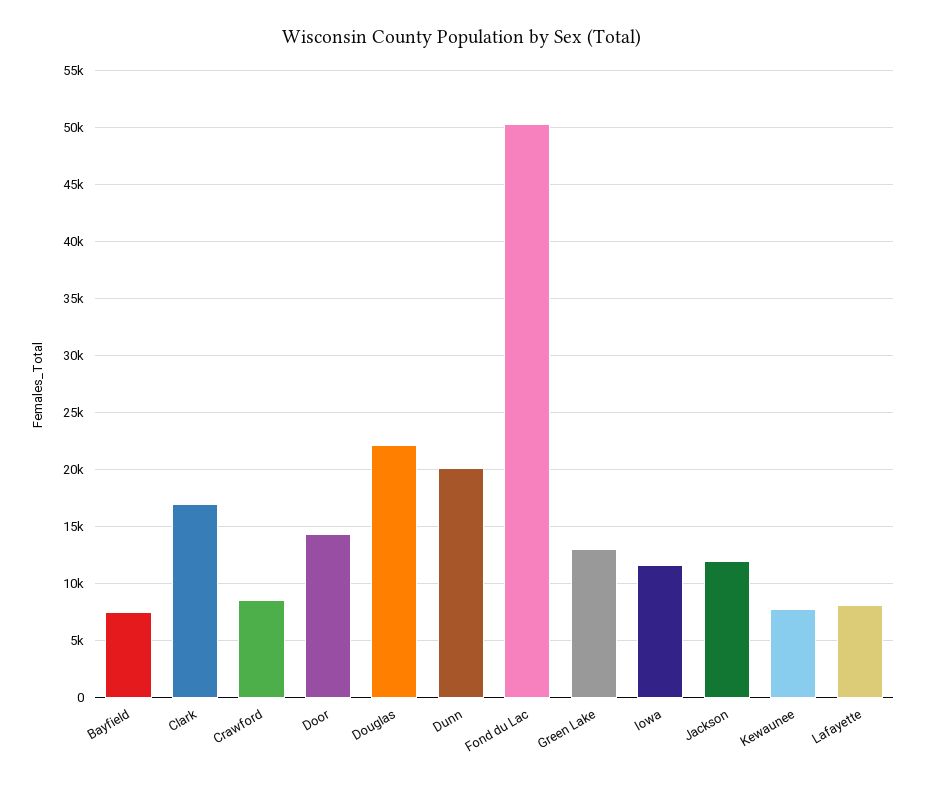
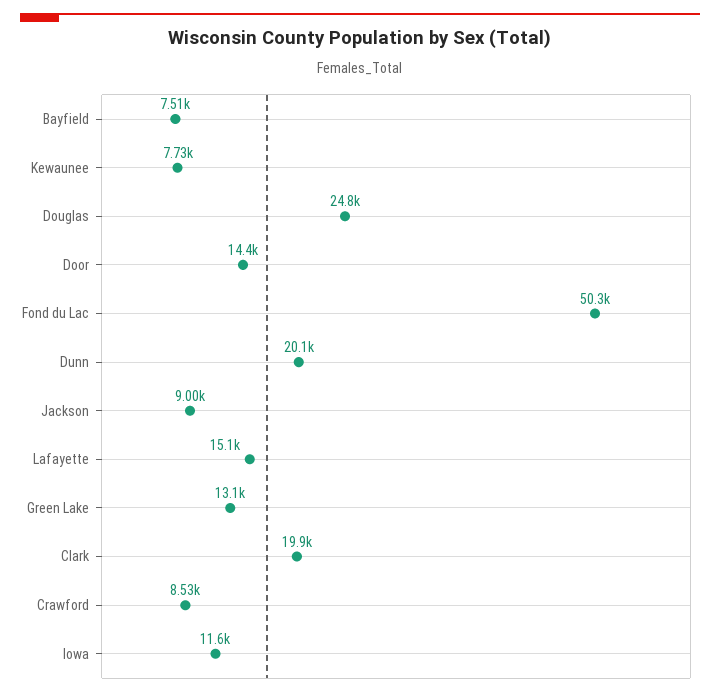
  {
    "Bayfield": 7510,
-   "Clark": 17000,
+   "Clark": 19900,
    "Crawford": 8530,
    "Door": 14400,
-   "Douglas": 22000,
+   "Douglas": 24800,
    "Dunn": 20100,
    "Fond du Lac": 50300,
    "Green Lake": 13100,
    "Iowa": 11600,
-   "Jackson": 12000,
+   "Jackson": 9000,
    "Kewaunee": 7730,
-   "Lafayette": 8000
+   "Lafayette": 15100
  }

